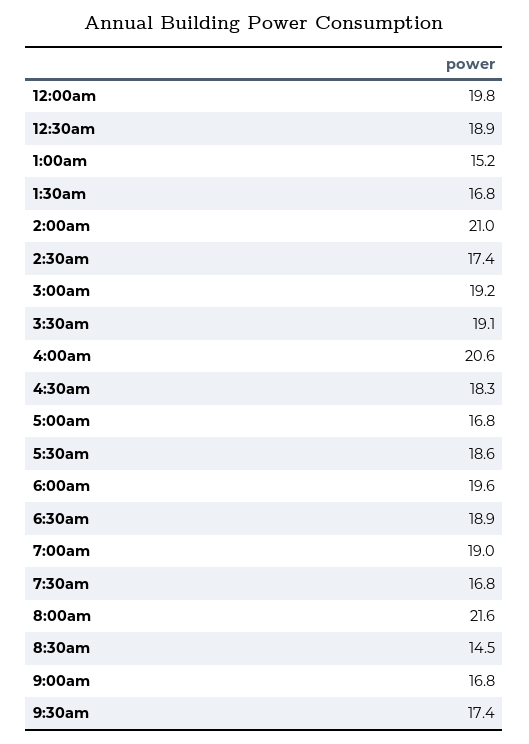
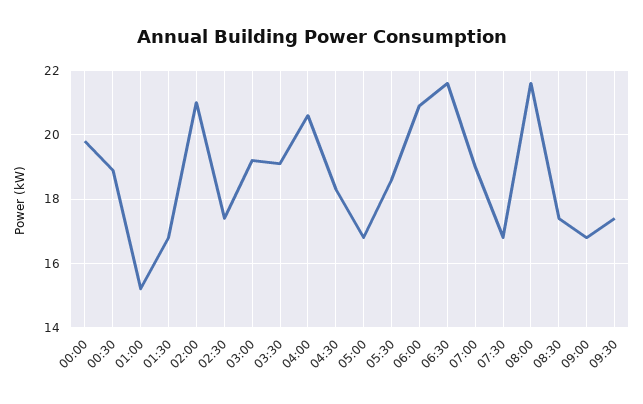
  {
    "12:00am": 19.8,
    "12:30am": 18.9,
    "1:00am": 15.2,
    "1:30am": 16.8,
    "2:00am": 21,
    "2:30am": 17.4,
    "3:00am": 19.2,
    "3:30am": 19.1,
    "4:00am": 20.6,
    "4:30am": 18.3,
    "5:00am": 16.8,
    "5:30am": 18.6,
-   "6:00am": 19.6,
+   "6:00am": 21,
-   "6:30am": 18.9,
+   "6:30am": 21.5,
    "7:00am": 19,
    "7:30am": 16.8,
    "8:00am": 21.6,
-   "8:30am": 14.5,
+   "8:30am": 17.5,
    "9:00am": 16.8,
    "9:30am": 17.4
  }

